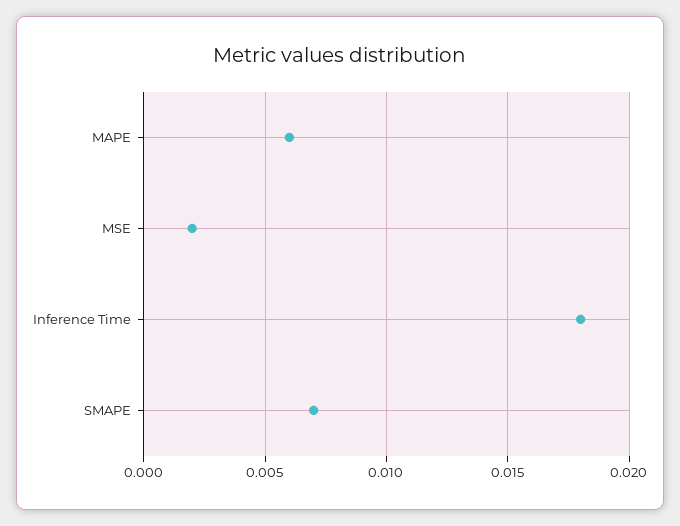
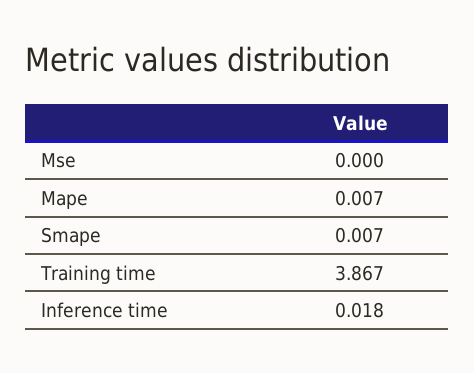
  {
-   "MAPE": 0.006,
+   "MAPE": 0.007,
-   "MSE": 0.002,
+   "MSE": 0,
    "Inference Time": 0.018,
-   "SMAPE": 0.007
+   "SMAPE": 0.007,
+   "Training time": 3.867
  }

